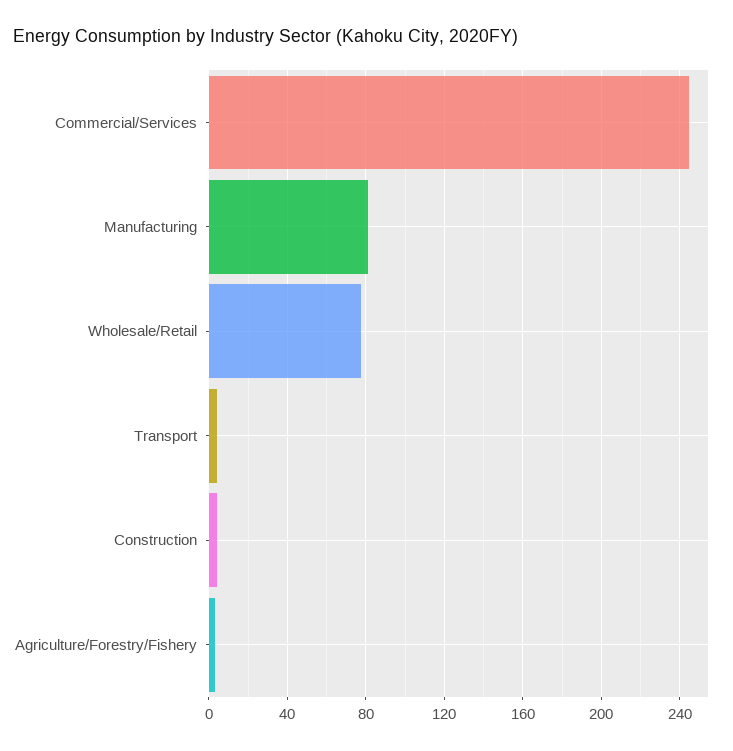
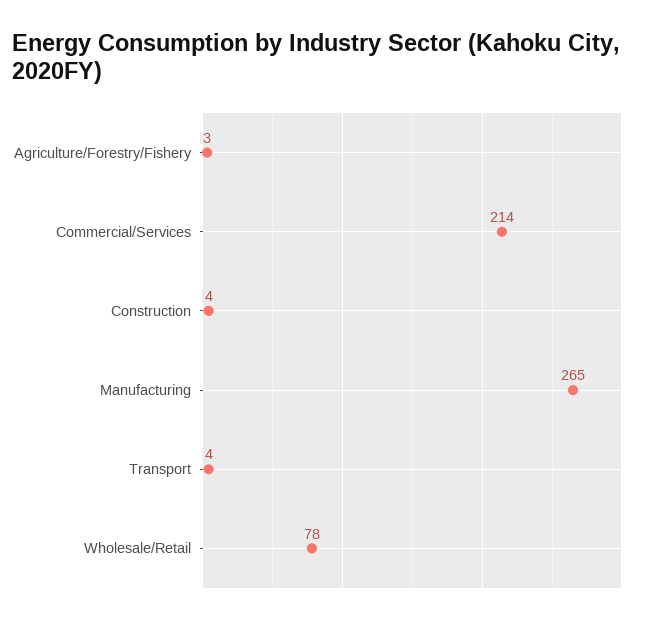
  {
-   "Commercial/Services": 245,
+   "Commercial/Services": 214,
-   "Manufacturing": 80,
+   "Manufacturing": 265,
    "Wholesale/Retail": 78,
    "Transport": 4,
    "Construction": 4,
    "Agriculture/Forestry/Fishery": 3
  }

